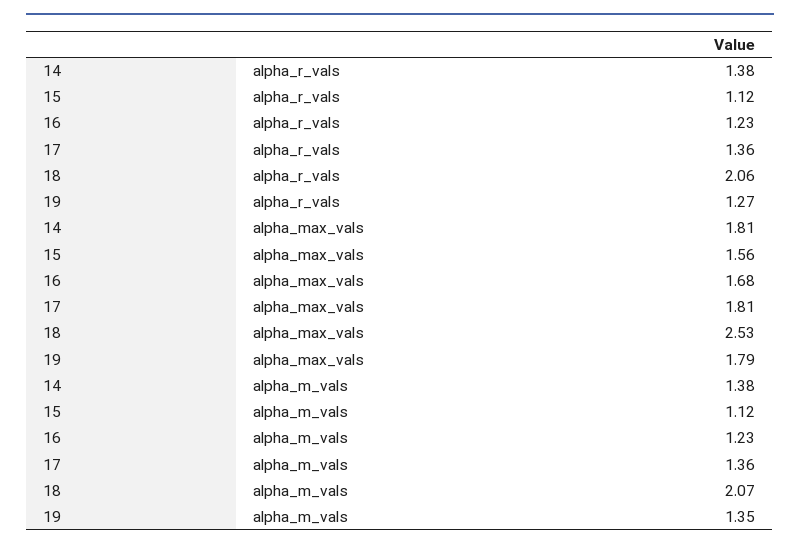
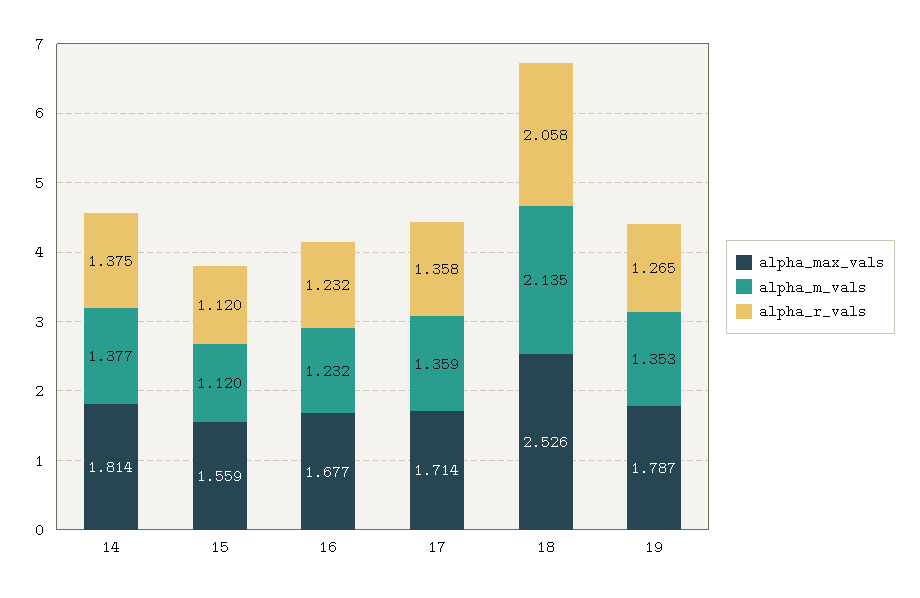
  {
    "alpha_r_vals": {
      "14": 1.375,
      "15": 1.12,
      "16": 1.232,
      "17": 1.358,
      "18": 2.058,
      "19": 1.265
    },
    "alpha_max_vals": {
      "14": 1.814,
      "15": 1.559,
      "16": 1.677,
-     "17": 1.81,
+     "17": 1.714,
      "18": 2.526,
      "19": 1.787
    },
    "alpha_m_vals": {
      "14": 1.377,
      "15": 1.12,
      "16": 1.232,
      "17": 1.359,
-     "18": 2.07,
+     "18": 2.135,
      "19": 1.353
    }
  }

